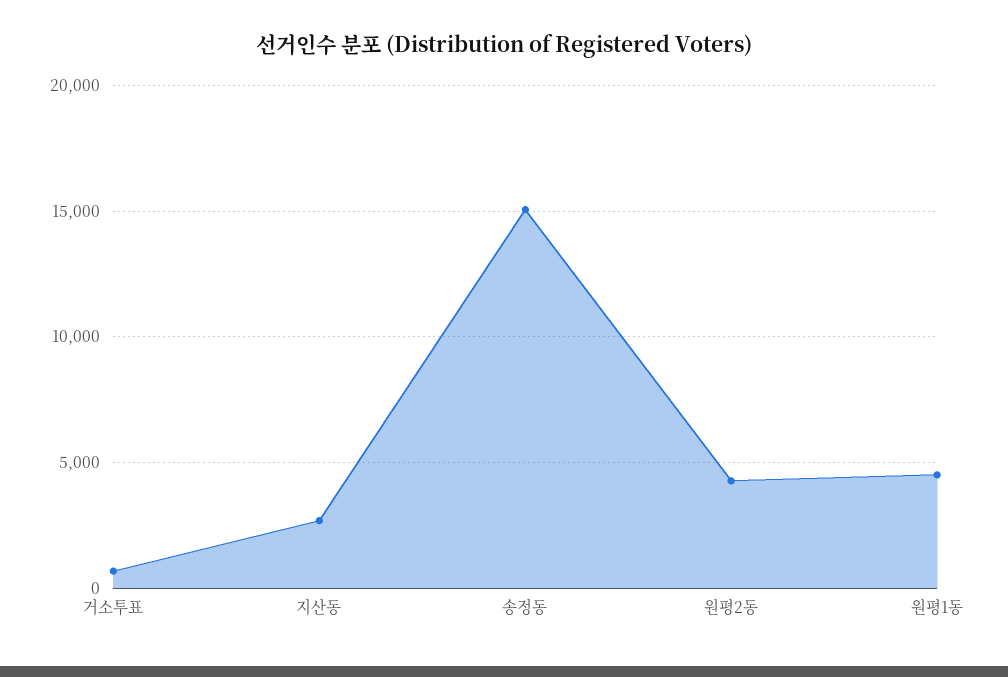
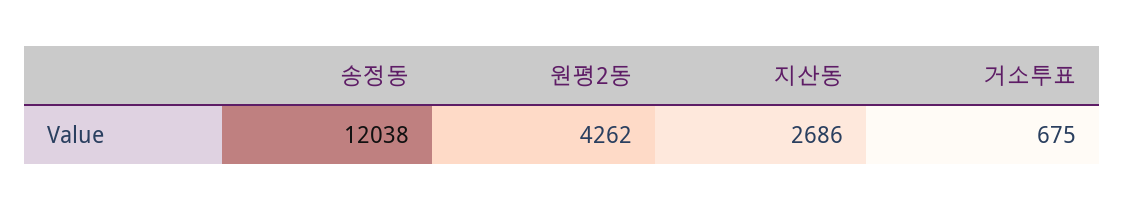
  {
    "거소투표": 675,
    "지산동": 2686,
-   "송정동": 15000,
+   "송정동": 12038,
-   "원평2동": 4262,
+   "원평2동": 4262
-   "원평1동": 4500
  }

